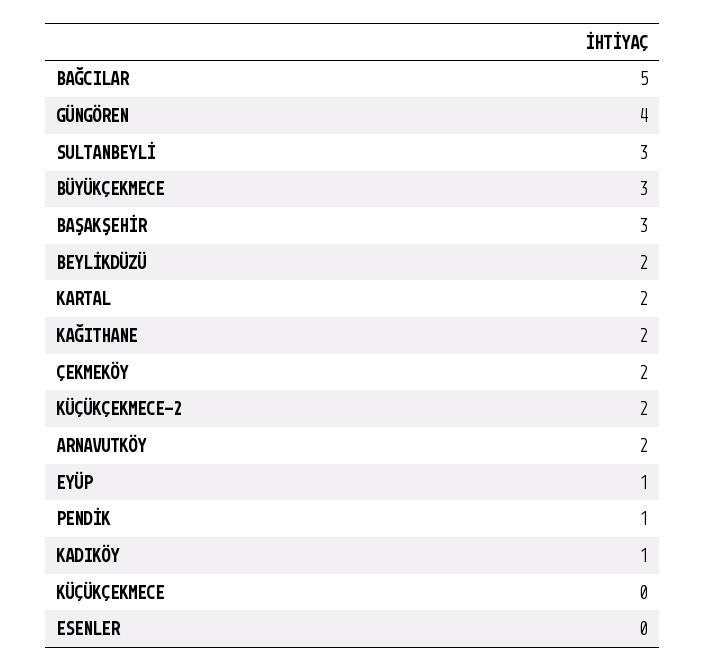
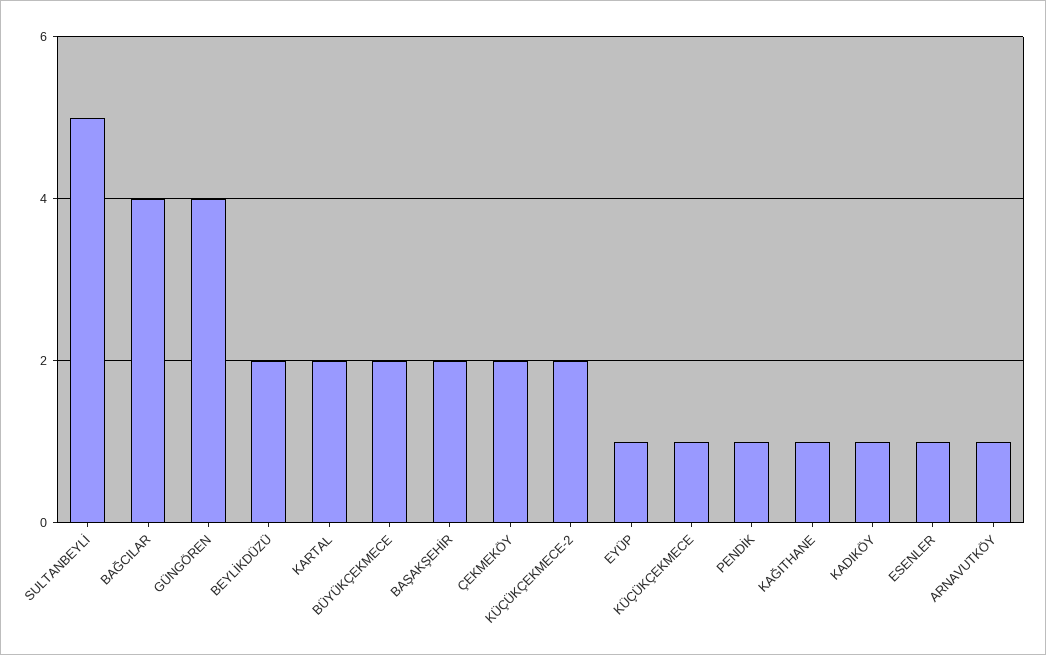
  {
-   "BAĞCILAR": 5,
+   "BAĞCILAR": 4,
    "GÜNGÖREN": 4,
-   "SULTANBEYLİ": 3,
+   "SULTANBEYLİ": 5,
-   "BÜYÜKÇEKMECE": 3,
+   "BÜYÜKÇEKMECE": 2,
-   "BAŞAKŞEHİR": 3,
+   "BAŞAKŞEHİR": 2,
    "BEYLİKDÜZÜ": 2,
    "KARTAL": 2,
-   "KAĞITHANE": 2,
+   "KAĞITHANE": 1,
    "ÇEKMEKÖY": 2,
    "KÜÇÜKÇEKMECE-2": 2,
-   "ARNAVUTKÖY": 2,
+   "ARNAVUTKÖY": 1,
    "EYÜP": 1,
    "PENDİK": 1,
    "KADIKÖY": 1,
-   "KÜÇÜKÇEKMECE": 0,
+   "KÜÇÜKÇEKMECE": 1,
-   "ESENLER": 0
+   "ESENLER": 1
  }

